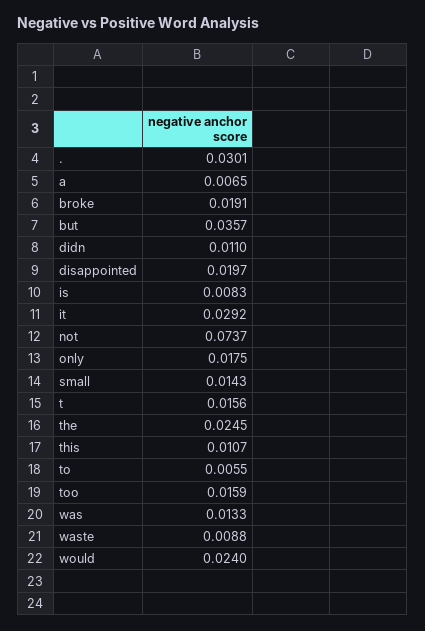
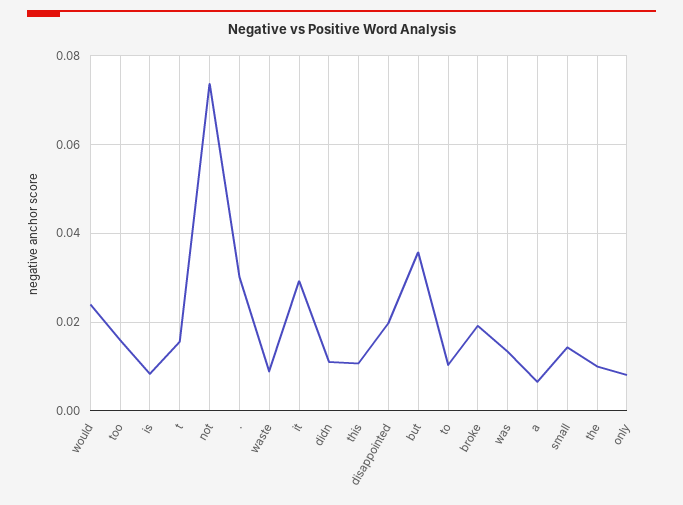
  {
    ".": 0.0301,
    "a": 0.0065,
    "broke": 0.0191,
    "but": 0.0357,
    "didn": 0.011,
    "disappointed": 0.0197,
    "is": 0.0083,
    "it": 0.0292,
    "not": 0.0737,
-   "only": 0.0175,
+   "only": 0.008,
    "small": 0.0143,
    "t": 0.0156,
-   "the": 0.0245,
+   "the": 0.01,
    "this": 0.0107,
-   "to": 0.0055,
+   "to": 0.01,
    "too": 0.0159,
    "was": 0.0133,
    "waste": 0.0088,
    "would": 0.024
  }

